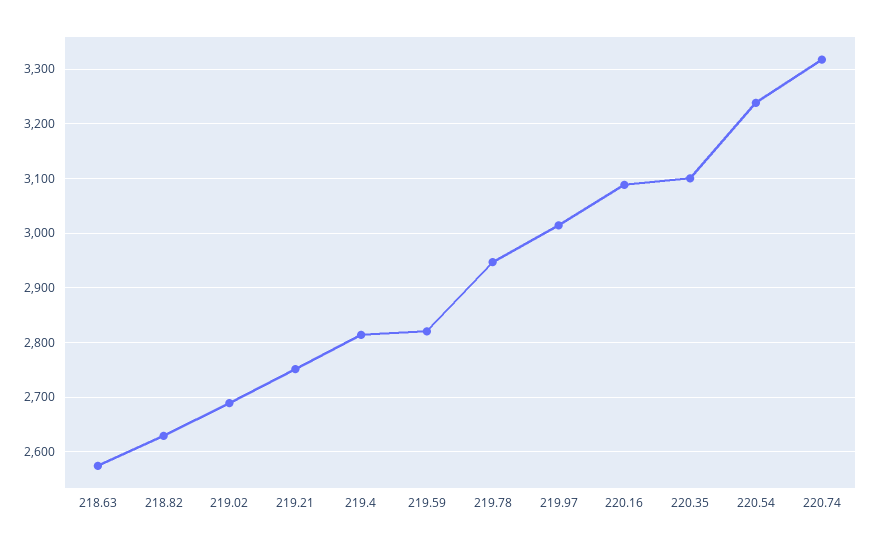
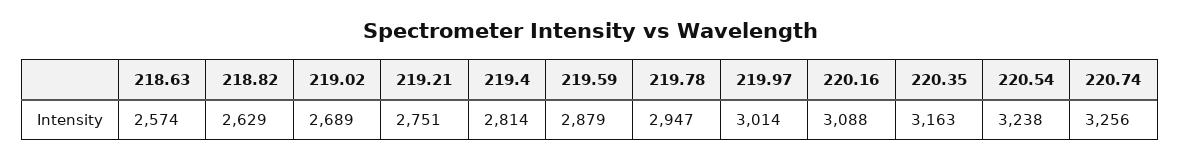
  {
    "218.63": 2574,
    "218.82": 2629,
    "219.02": 2689,
    "219.21": 2751,
    "219.4": 2814,
-   "219.59": 2820,
+   "219.59": 2879,
    "219.78": 2947,
    "219.97": 3014,
    "220.16": 3088,
-   "220.35": 3100,
+   "220.35": 3163,
    "220.54": 3238,
-   "220.74": 3320
+   "220.74": 3256
  }

